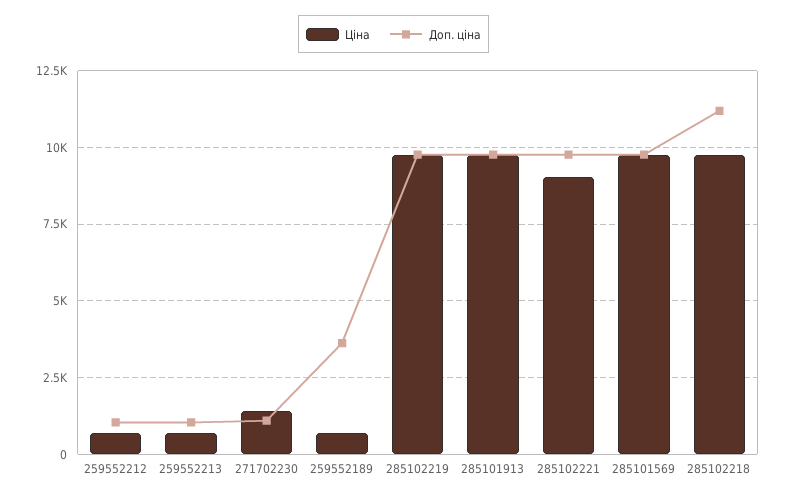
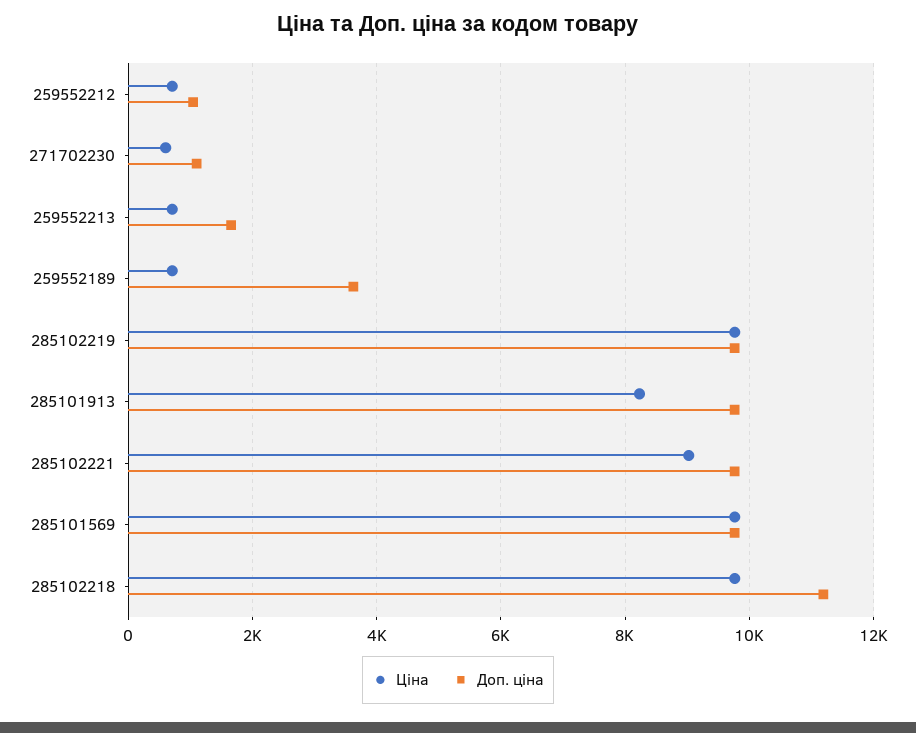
  {
    "Ціна": {
      "259552212": 800,
      "259552213": 800,
-     "271702230": 1500,
+     "271702230": 600,
      "259552189": 800,
      "285102219": 9800,
-     "285101913": 9750,
+     "285101913": 8200,
      "285102221": 9000,
      "285101569": 9800,
      "285102218": 9800
    },
    "Доп. ціна": {
      "259552212": 1000,
-     "259552213": 1000,
+     "259552213": 1600,
      "271702230": 1200,
      "259552189": 3600,
      "285102219": 9800,
      "285101913": 9800,
      "285102221": 9800,
      "285101569": 9800,
      "285102218": 11200
    }
  }

